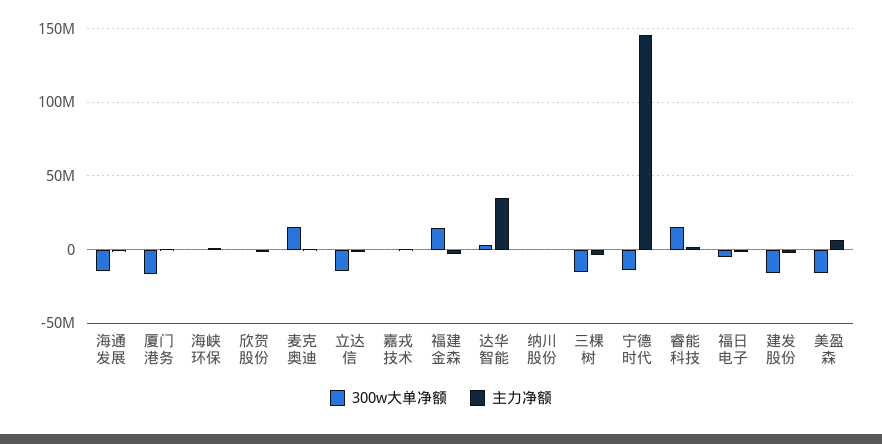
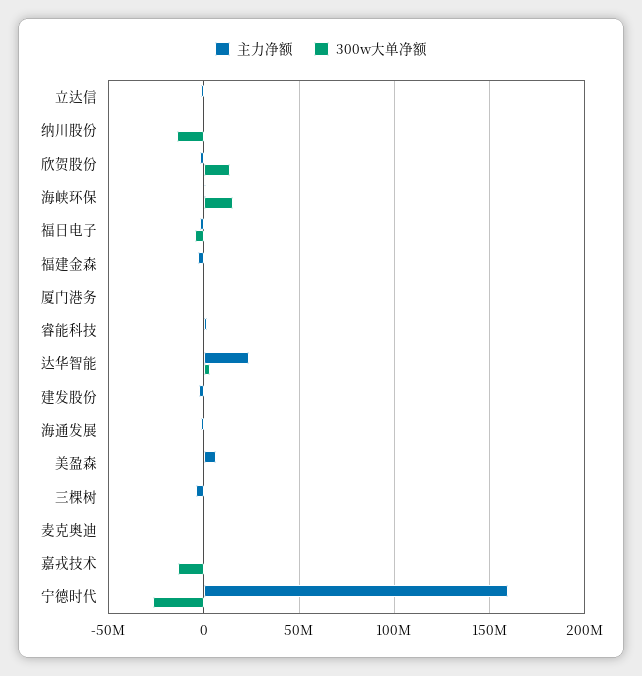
  {
    "300w大单净额": {
-     "海通发展": -15000000,
+     "海通发展": 0,
-     "厦门港务": -15000000,
+     "厦门港务": 0,
-     "海峡环保": 0,
+     "海峡环保": 15000000,
-     "欣贺股份": 0,
+     "欣贺股份": 15000000,
-     "麦克奥迪": 15000000,
+     "麦克奥迪": 0,
-     "立达信": -15000000,
+     "立达信": 0,
-     "嘉戎技术": 0,
+     "嘉戎技术": -15000000,
-     "福建金森": 15000000,
+     "福建金森": 0,
      "达华智能": 5000000,
-     "纳川股份": 0,
+     "纳川股份": -15000000,
-     "三棵树": -15000000,
+     "三棵树": 0,
-     "宁德时代": -15000000,
+     "宁德时代": -25000000,
-     "睿能科技": 15000000,
+     "睿能科技": 0,
      "福日电子": -5000000,
-     "建发股份": -15000000,
+     "建发股份": 0,
-     "美盈森": -15000000
+     "美盈森": 0
    },
    "主力净额": {
      "海通发展": 0,
      "厦门港务": 0,
      "海峡环保": 0,
      "欣贺股份": 0,
      "麦克奥迪": 0,
      "立达信": 0,
      "嘉戎技术": 0,
      "福建金森": -5000000,
-     "达华智能": 35000000,
+     "达华智能": 25000000,
      "纳川股份": 0,
      "三棵树": -5000000,
-     "宁德时代": 145000000,
+     "宁德时代": 160000000,
      "睿能科技": 0,
      "福日电子": 0,
      "建发股份": -5000000,
      "美盈森": 5000000
    }
  }

